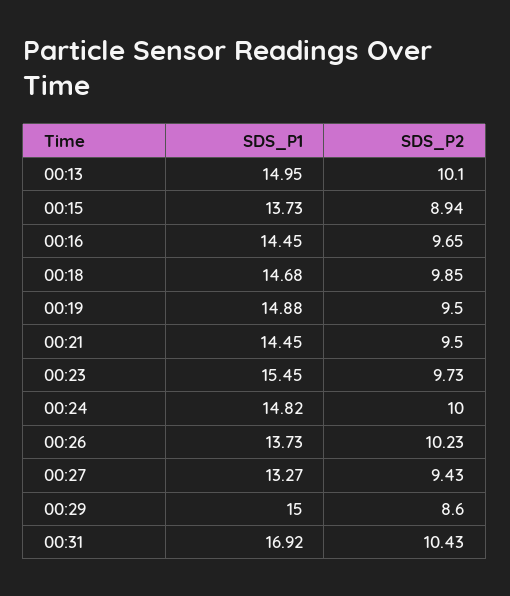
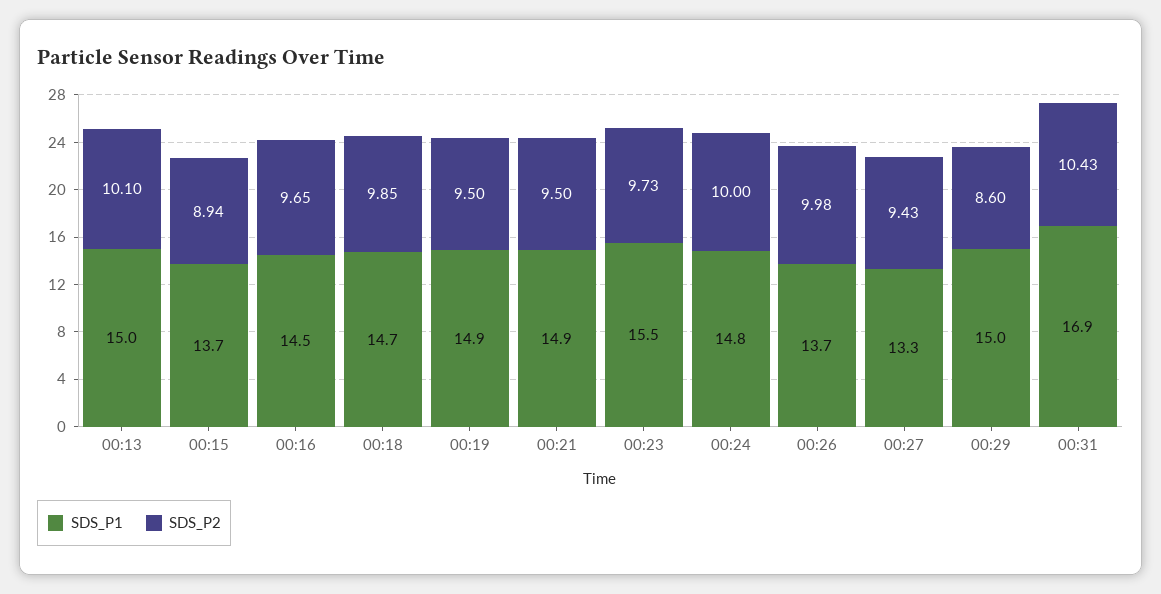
  {
    "SDS_P1": {
      "00:13": 14.95,
      "00:15": 13.73,
      "00:16": 14.45,
      "00:18": 14.68,
      "00:19": 14.88,
-     "00:21": 14.45,
+     "00:21": 14.9,
      "00:23": 15.45,
      "00:24": 14.82,
      "00:26": 13.73,
      "00:27": 13.27,
      "00:29": 15,
      "00:31": 16.92
    },
    "SDS_P2": {
      "00:13": 10.1,
      "00:15": 8.94,
      "00:16": 9.65,
      "00:18": 9.85,
      "00:19": 9.5,
      "00:21": 9.5,
      "00:23": 9.73,
      "00:24": 10,
-     "00:26": 10.23,
+     "00:26": 9.98,
      "00:27": 9.43,
      "00:29": 8.6,
      "00:31": 10.43
    }
  }

